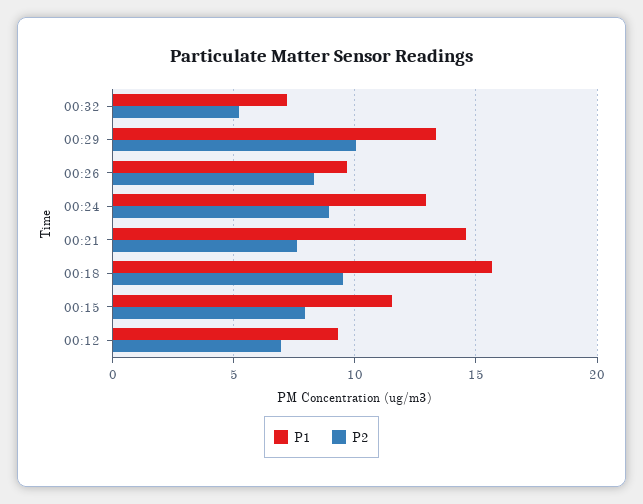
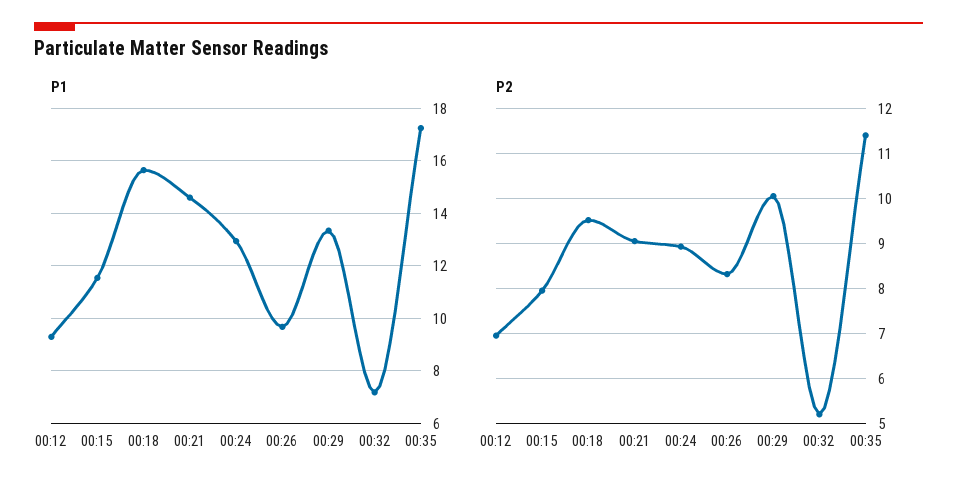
  {
    "P1": {
      "00:32": 7.25,
      "00:29": 13.25,
      "00:26": 9.75,
      "00:24": 13,
      "00:21": 14.5,
      "00:18": 15.75,
      "00:15": 11.5,
-     "00:12": 9.25
+     "00:12": 9.25,
+     "00:35": 17.25
    },
    "P2": {
      "00:32": 5.2,
      "00:29": 10,
      "00:26": 8.4,
      "00:24": 9,
-     "00:21": 7.5,
+     "00:21": 9,
      "00:18": 9.6,
      "00:15": 8,
-     "00:12": 7
+     "00:12": 7,
+     "00:35": 11.4
    }
  }

